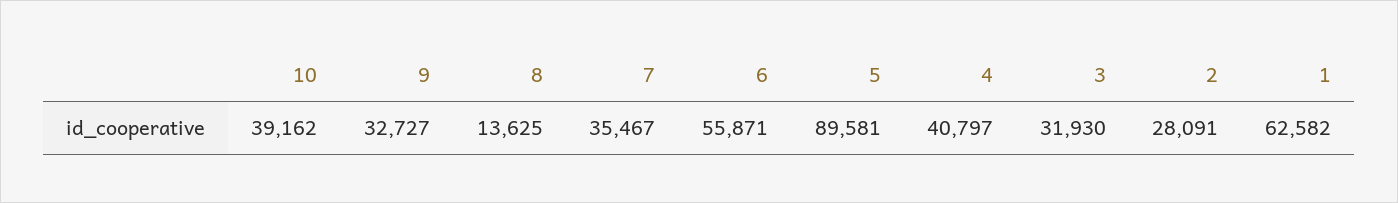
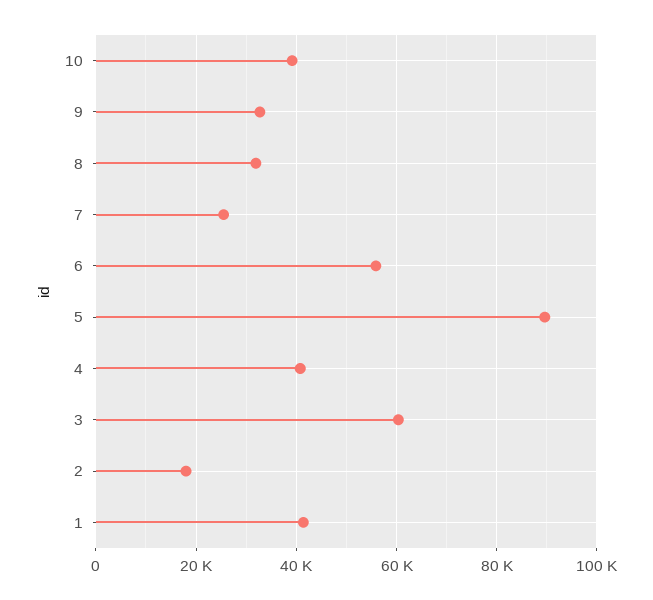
  {
    "10": 39162,
    "9": 32727,
-   "8": 13625,
+   "8": 32000,
-   "7": 35467,
+   "7": 26000,
    "6": 55871,
    "5": 89581,
    "4": 40797,
-   "3": 31930,
+   "3": 60000,
-   "2": 28091,
+   "2": 18000,
-   "1": 62582
+   "1": 42000
  }

